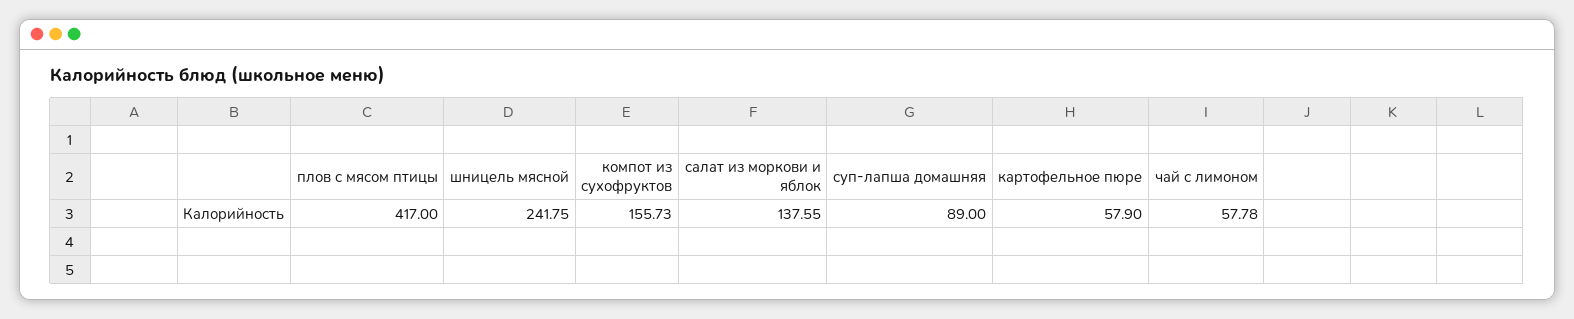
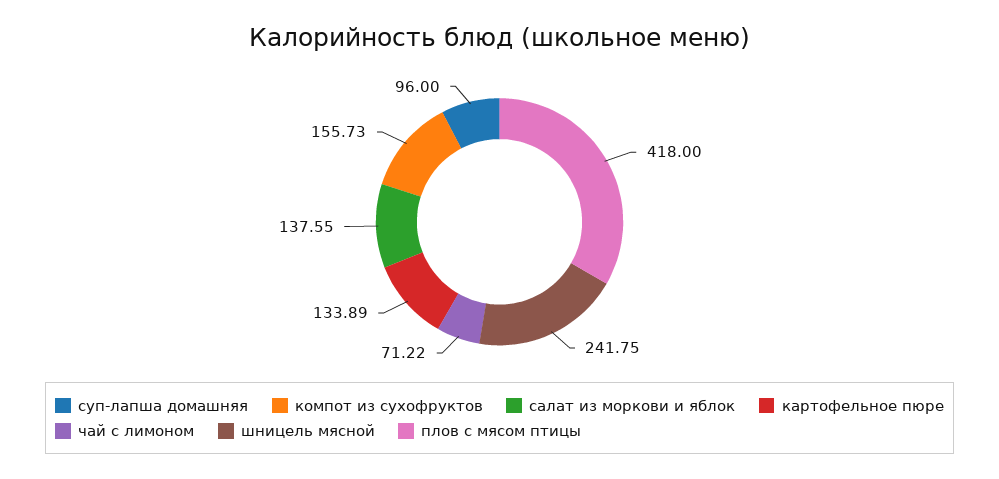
  {
-   "плов с мясом птицы": 417,
+   "плов с мясом птицы": 418,
    "шницель мясной": 241.75,
    "компот из сухофруктов": 155.73,
    "салат из моркови и яблок": 137.55,
-   "суп-лапша домашняя": 89,
+   "суп-лапша домашняя": 96,
-   "картофельное пюре": 57.9,
+   "картофельное пюре": 133.89,
-   "чай с лимоном": 57.78
+   "чай с лимоном": 71.22
  }

